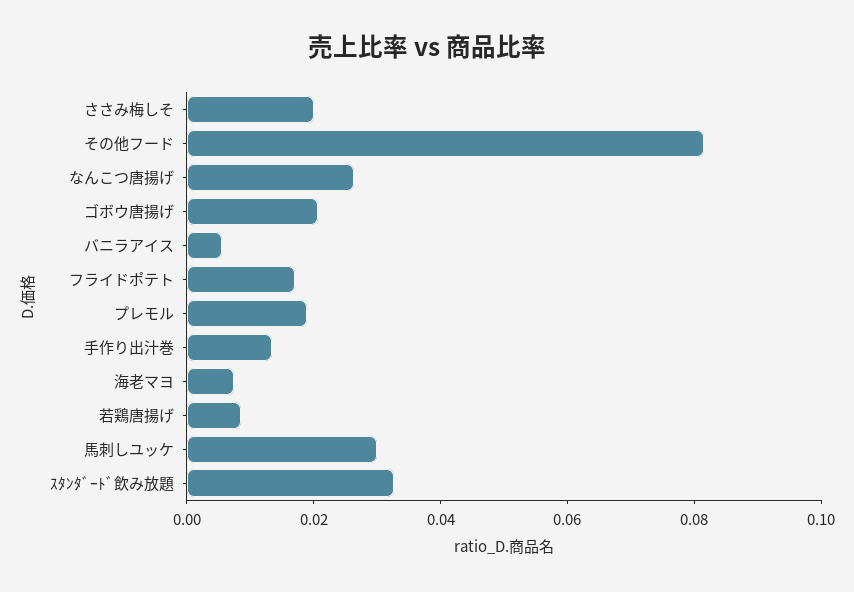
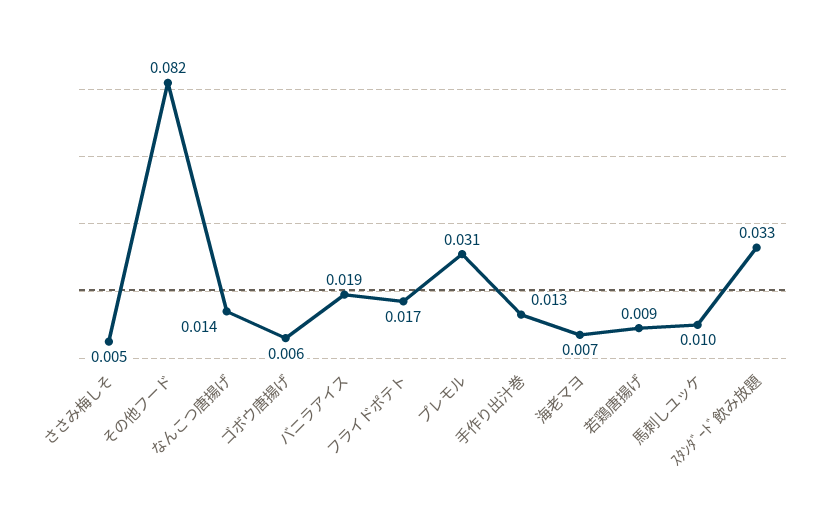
  {
-   "ささみ梅しそ": 0.02,
+   "ささみ梅しそ": 0.005,
    "その他フード": 0.082,
-   "なんこつ唐揚げ": 0.025,
+   "なんこつ唐揚げ": 0.014,
-   "ゴボウ唐揚げ": 0.02,
+   "ゴボウ唐揚げ": 0.006,
-   "バニラアイス": 0.005,
+   "バニラアイス": 0.019,
    "フライドポテト": 0.017,
-   "プレモル": 0.02,
+   "プレモル": 0.031,
    "手作り出汁巻": 0.013,
    "海老マヨ": 0.007,
    "若鶏唐揚げ": 0.009,
-   "馬刺しユッケ": 0.03,
+   "馬刺しユッケ": 0.01,
    "ｽﾀﾝﾀﾞｰﾄﾞ飲み放題": 0.033
  }

